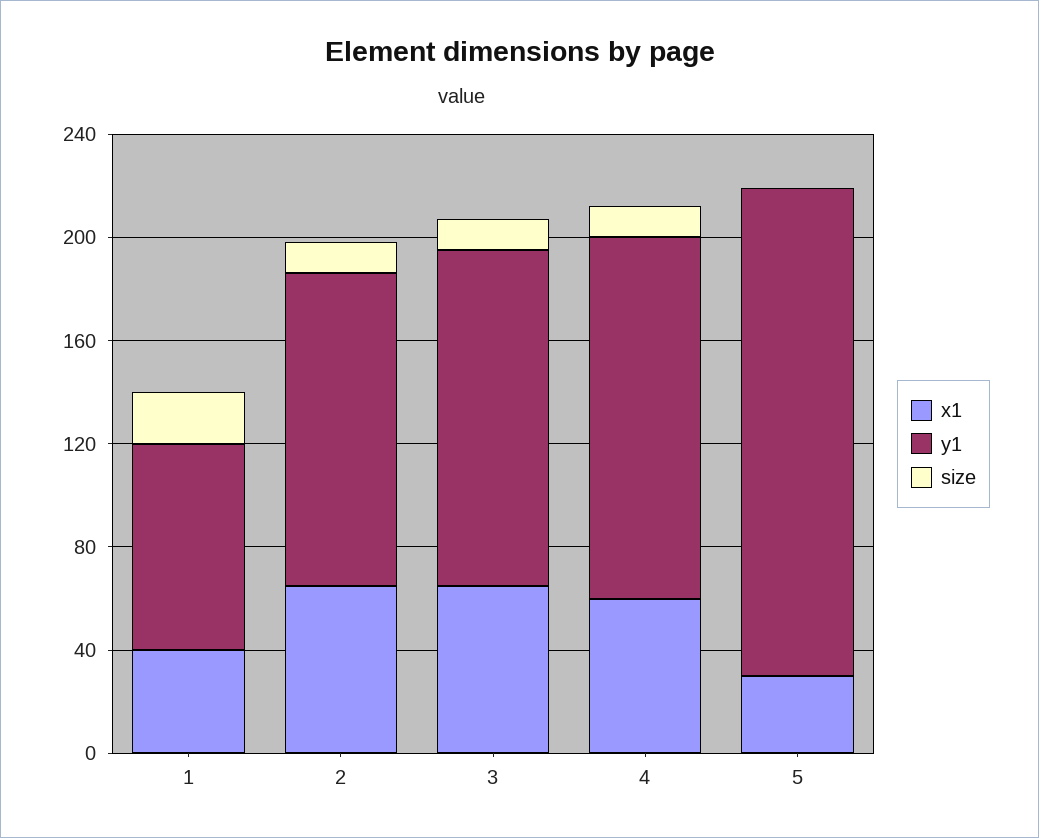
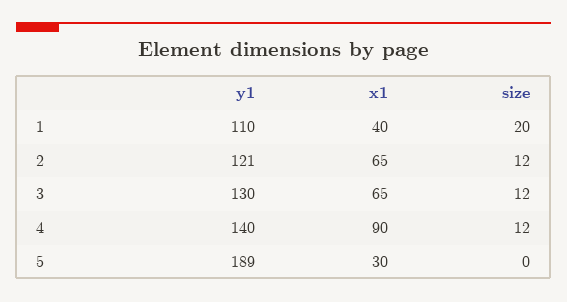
  {
    "x1": {
      "1": 40,
      "2": 65,
      "3": 65,
-     "4": 60,
+     "4": 90,
      "5": 30
    },
    "y1": {
-     "1": 80,
+     "1": 110,
      "2": 121,
      "3": 130,
      "4": 140,
      "5": 189
    },
    "size": {
      "1": 20,
      "2": 12,
      "3": 12,
      "4": 12,
      "5": 0
    }
  }

